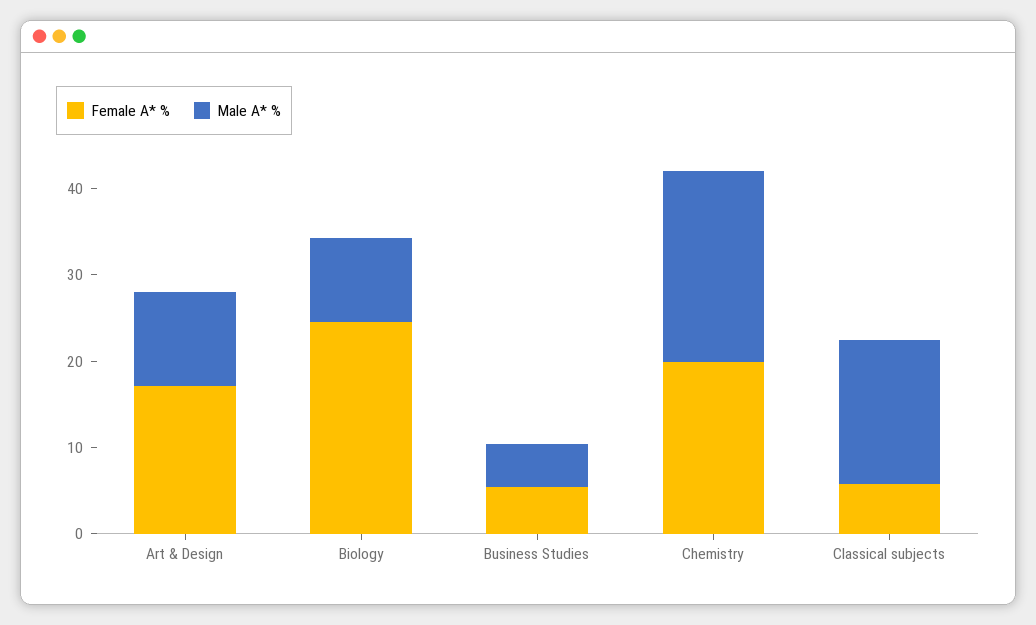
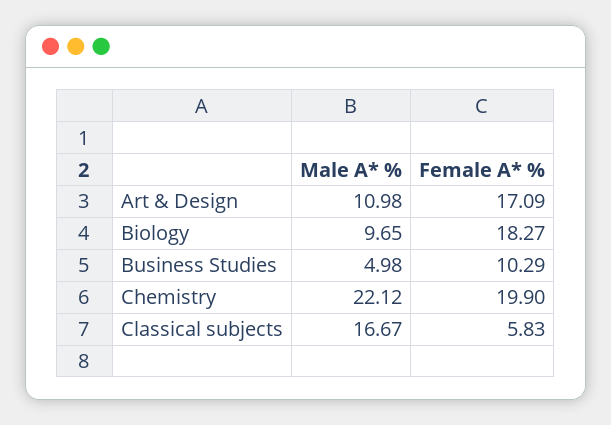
  {
    "Female A* %": {
      "Art & Design": 17.09,
-     "Biology": 24,
+     "Biology": 18.27,
-     "Business Studies": 6,
+     "Business Studies": 10.29,
      "Chemistry": 19.9,
      "Classical subjects": 5.83
    },
    "Male A* %": {
      "Art & Design": 10.98,
      "Biology": 9.65,
      "Business Studies": 4.98,
      "Chemistry": 22.12,
      "Classical subjects": 16.67
    }
  }

